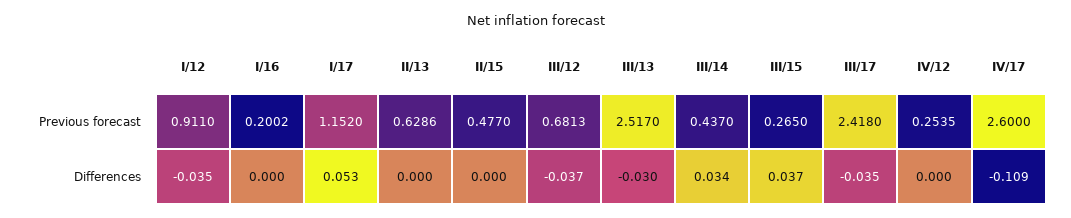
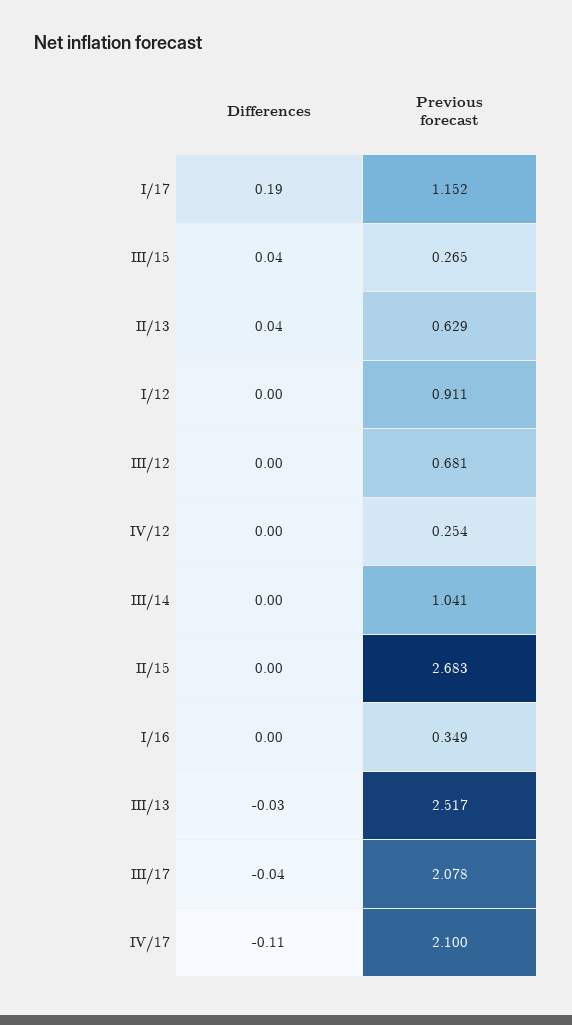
  {
    "I/12": {
      "Previous forecast": 0.911,
-     "Differences": -0.035
+     "Differences": 0
    },
    "I/16": {
-     "Previous forecast": 0.2002,
+     "Previous forecast": 0.349,
      "Differences": 0
    },
    "I/17": {
      "Previous forecast": 1.152,
-     "Differences": 0.053
+     "Differences": 0.19
    },
    "II/13": {
      "Previous forecast": 0.6286,
-     "Differences": 0
+     "Differences": 0.04
    },
    "II/15": {
-     "Previous forecast": 0.477,
+     "Previous forecast": 2.683,
      "Differences": 0
    },
    "III/12": {
      "Previous forecast": 0.6813,
-     "Differences": -0.037
+     "Differences": 0
    },
    "III/13": {
      "Previous forecast": 2.517,
      "Differences": -0.03
    },
    "III/14": {
-     "Previous forecast": 0.437,
+     "Previous forecast": 1.041,
-     "Differences": 0.034
+     "Differences": 0
    },
    "III/15": {
      "Previous forecast": 0.265,
      "Differences": 0.037
    },
    "III/17": {
-     "Previous forecast": 2.418,
+     "Previous forecast": 2.078,
      "Differences": -0.035
    },
    "IV/12": {
      "Previous forecast": 0.2535,
      "Differences": 0
    },
    "IV/17": {
-     "Previous forecast": 2.6,
+     "Previous forecast": 2.1,
      "Differences": -0.109
    }
  }

